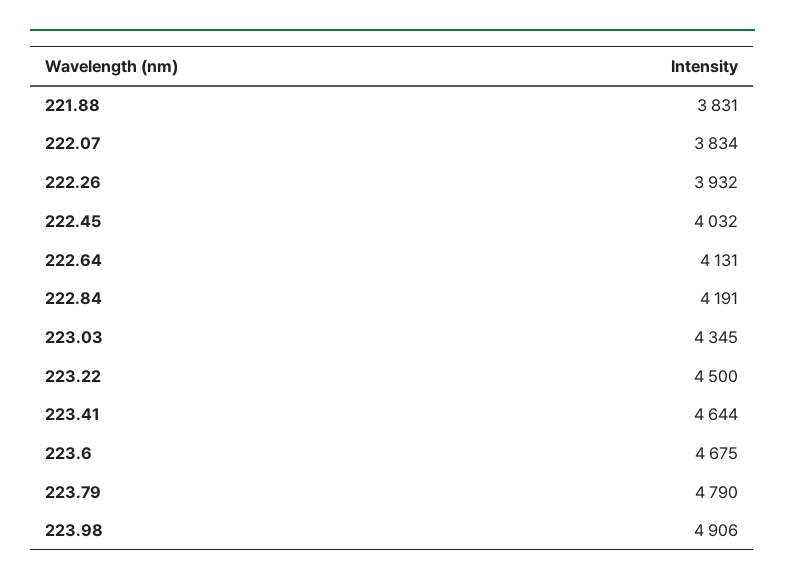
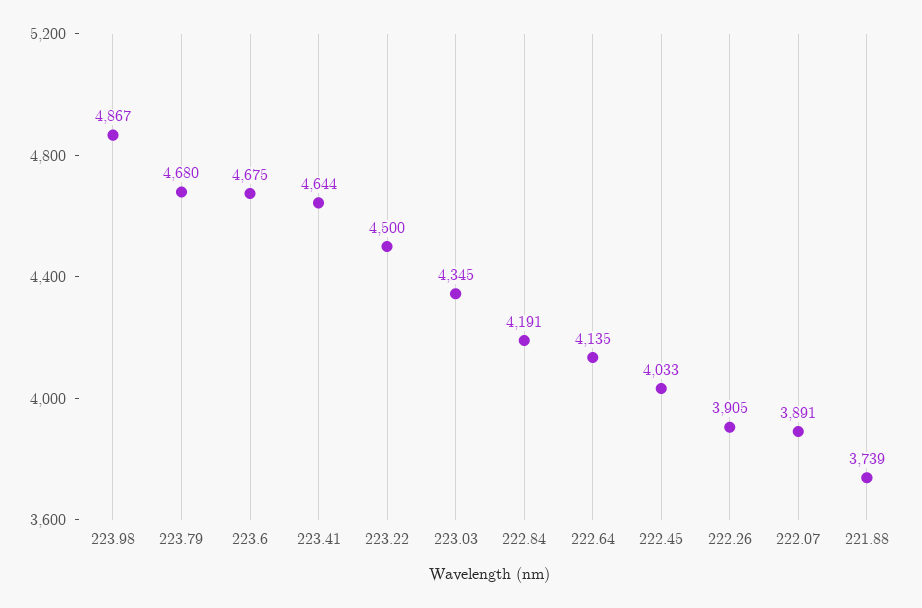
  {
-   "221.88": 3831,
+   "221.88": 3739,
-   "222.07": 3834,
+   "222.07": 3891,
-   "222.26": 3932,
+   "222.26": 3905,
-   "222.45": 4032,
+   "222.45": 4033,
-   "222.64": 4131,
+   "222.64": 4135,
    "222.84": 4191,
    "223.03": 4345,
    "223.22": 4500,
    "223.41": 4644,
    "223.6": 4675,
-   "223.79": 4790,
+   "223.79": 4680,
-   "223.98": 4906
+   "223.98": 4867
  }

